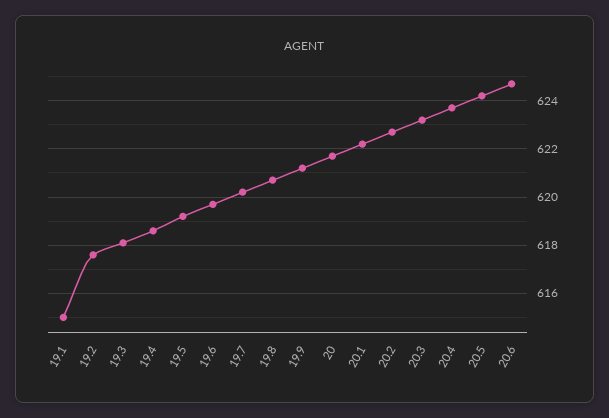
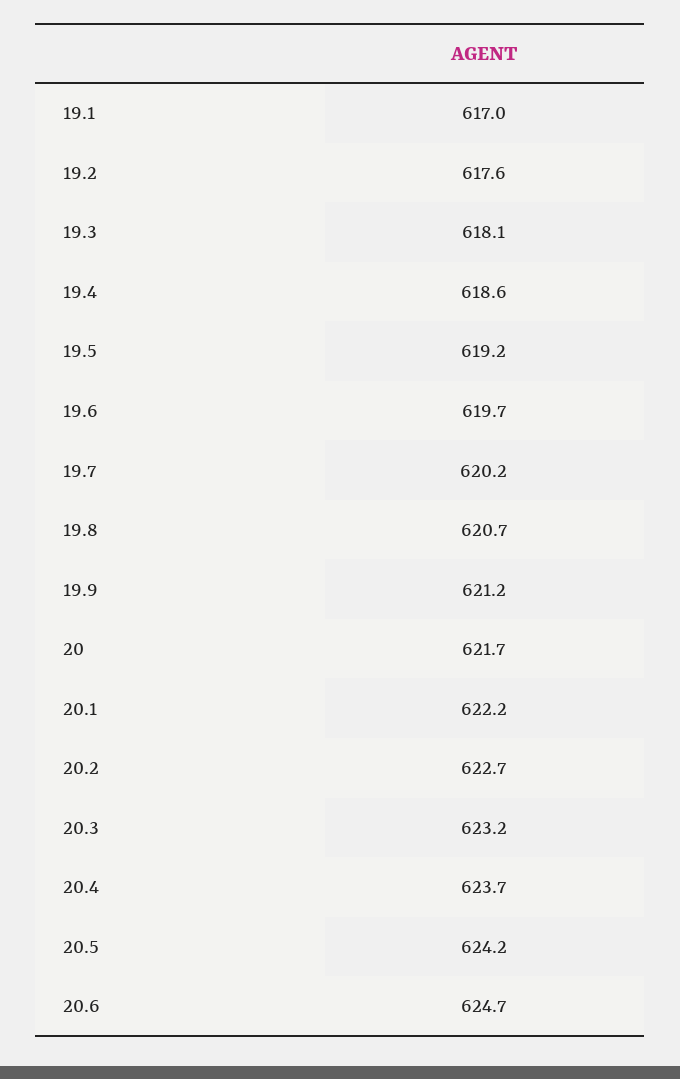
  {
-   "19.1": 615,
+   "19.1": 617,
    "19.2": 617.6,
    "19.3": 618.1,
    "19.4": 618.6,
    "19.5": 619.2,
    "19.6": 619.7,
    "19.7": 620.2,
    "19.8": 620.7,
    "19.9": 621.2,
    "20": 621.7,
    "20.1": 622.2,
    "20.2": 622.7,
    "20.3": 623.2,
    "20.4": 623.7,
    "20.5": 624.2,
    "20.6": 624.7
  }

